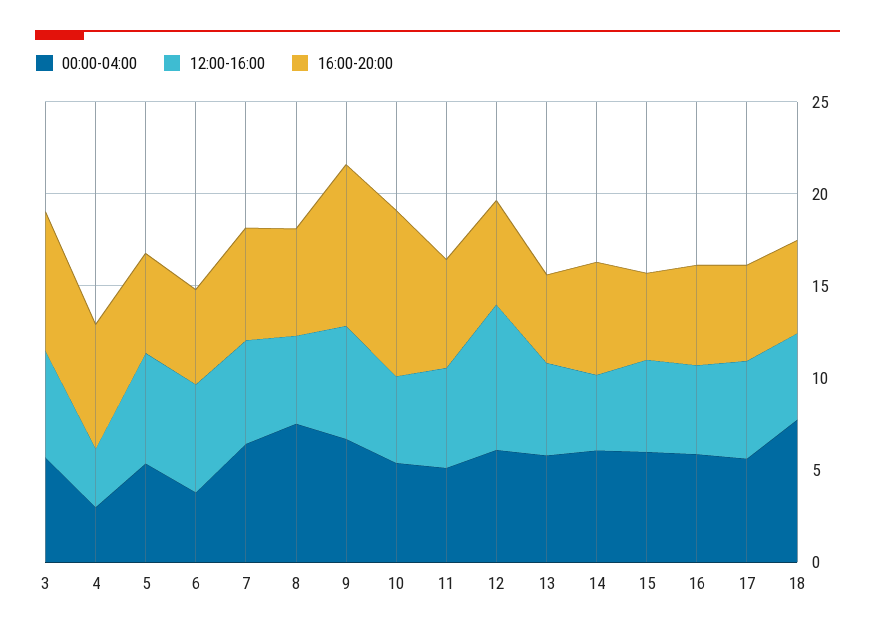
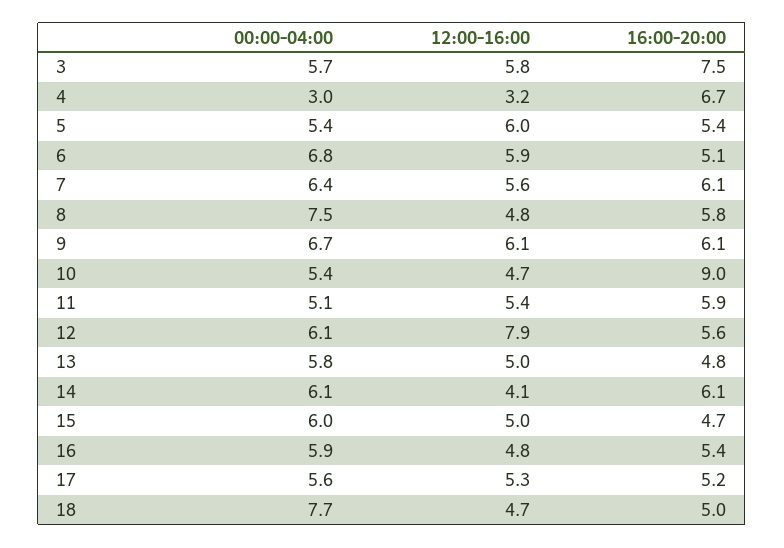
  {
    "00:00-04:00": {
      "3": 5.7,
      "4": 3,
      "5": 5.4,
-     "6": 4,
+     "6": 6.8,
      "7": 6.4,
      "8": 7.5,
      "9": 6.7,
      "10": 5.4,
      "11": 5.1,
      "12": 6.1,
      "13": 5.8,
      "14": 6.1,
      "15": 6,
      "16": 5.9,
      "17": 5.6,
      "18": 7.7
    },
    "12:00-16:00": {
      "3": 5.8,
      "4": 3.2,
      "5": 6,
      "6": 5.9,
      "7": 5.6,
      "8": 4.8,
      "9": 6.1,
      "10": 4.7,
      "11": 5.4,
      "12": 7.9,
      "13": 5,
      "14": 4.1,
      "15": 5,
      "16": 4.8,
      "17": 5.3,
      "18": 4.7
    },
    "16:00-20:00": {
      "3": 7.5,
      "4": 6.7,
      "5": 5.4,
      "6": 5.1,
      "7": 6.1,
      "8": 5.8,
-     "9": 9,
+     "9": 6.1,
      "10": 9,
      "11": 5.9,
      "12": 5.6,
      "13": 4.8,
      "14": 6.1,
      "15": 4.7,
      "16": 5.4,
      "17": 5.2,
      "18": 5
    }
  }

